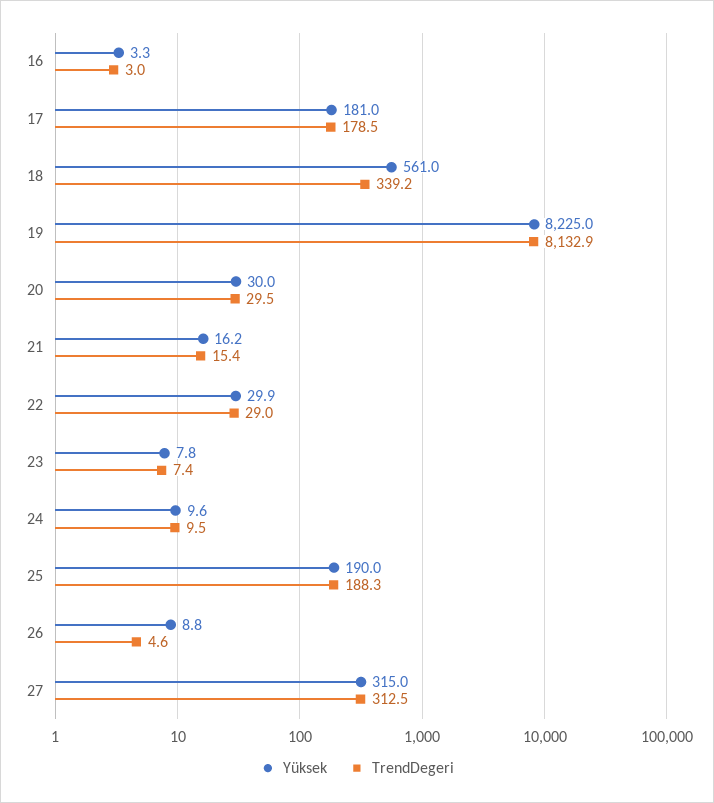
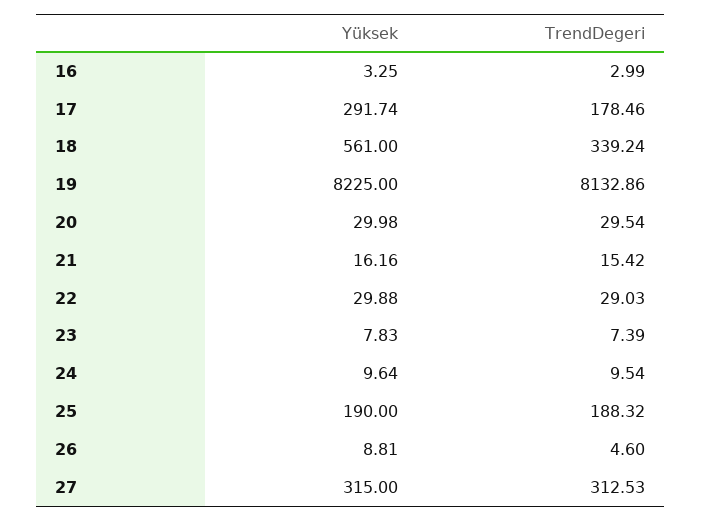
  {
    "Yüksek": {
      "16": 3.25,
-     "17": 181,
+     "17": 291.74,
      "18": 561,
      "19": 8225,
      "20": 29.98,
      "21": 16.16,
      "22": 29.88,
      "23": 7.83,
      "24": 9.64,
      "25": 190,
      "26": 8.81,
      "27": 315
    },
    "TrendDegeri": {
      "16": 2.99,
      "17": 178.46,
      "18": 339.24,
      "19": 8132.86,
      "20": 29.54,
      "21": 15.42,
      "22": 29.03,
      "23": 7.39,
      "24": 9.54,
      "25": 188.32,
      "26": 4.6,
      "27": 312.53
    }
  }

